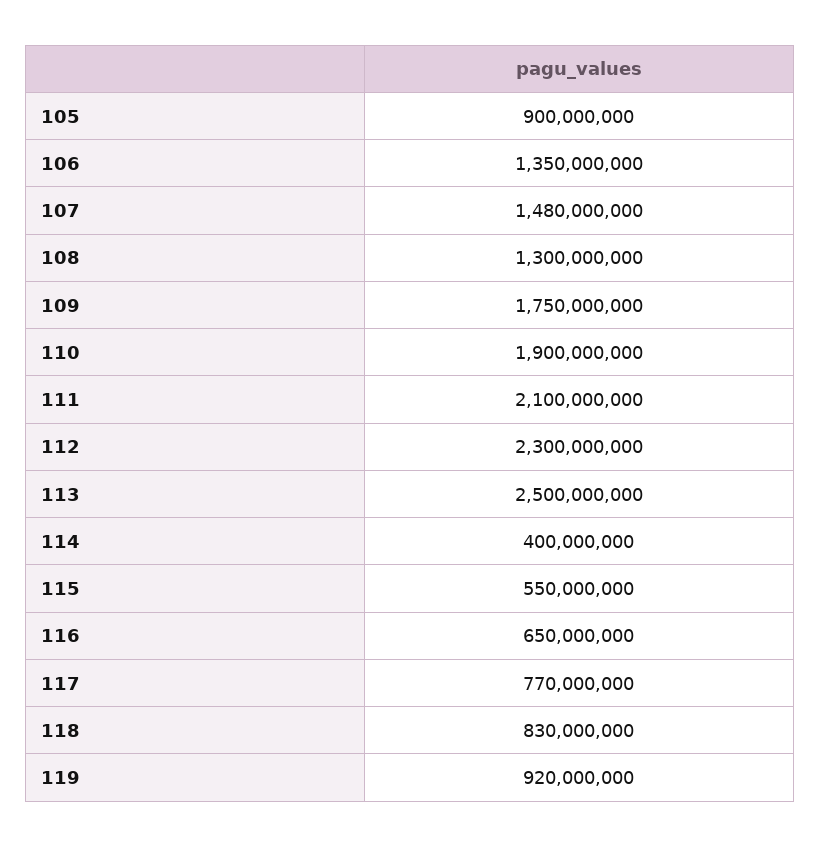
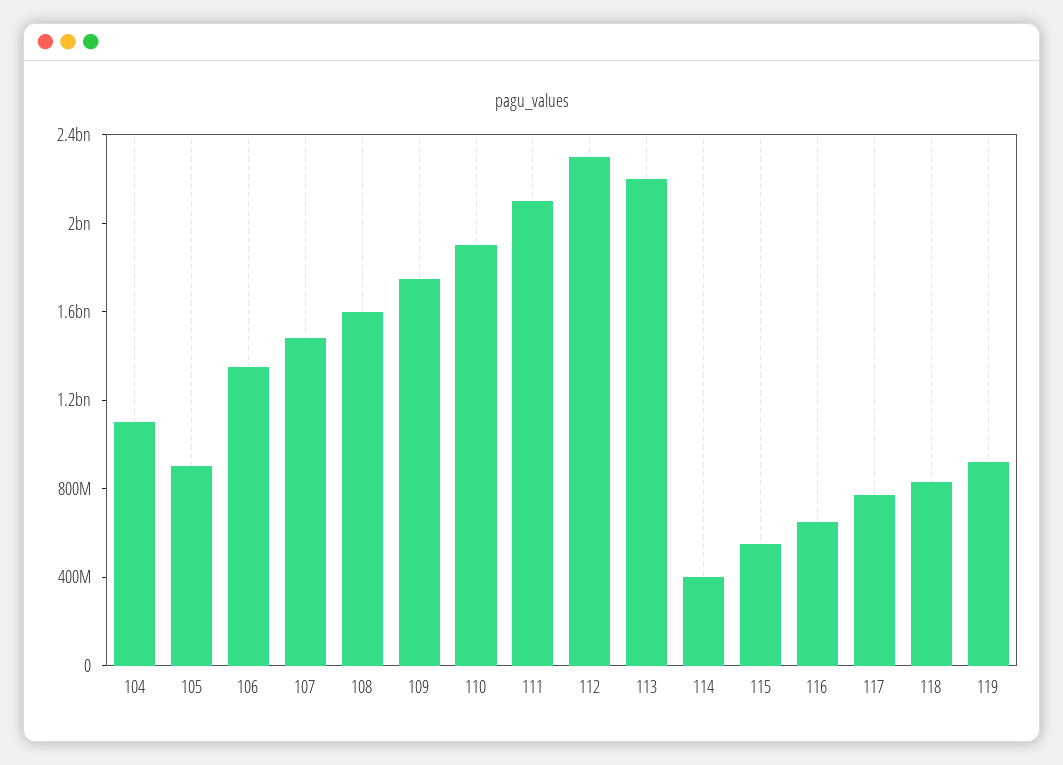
  {
    "105": 900000000,
    "106": 1350000000,
    "107": 1480000000,
-   "108": 1300000000,
+   "108": 1600000000,
    "109": 1750000000,
    "110": 1900000000,
    "111": 2100000000,
    "112": 2300000000,
-   "113": 2500000000,
+   "113": 2200000000,
    "114": 400000000,
    "115": 550000000,
    "116": 650000000,
    "117": 770000000,
    "118": 830000000,
-   "119": 920000000
+   "119": 920000000,
+   "104": 1100000000
  }

